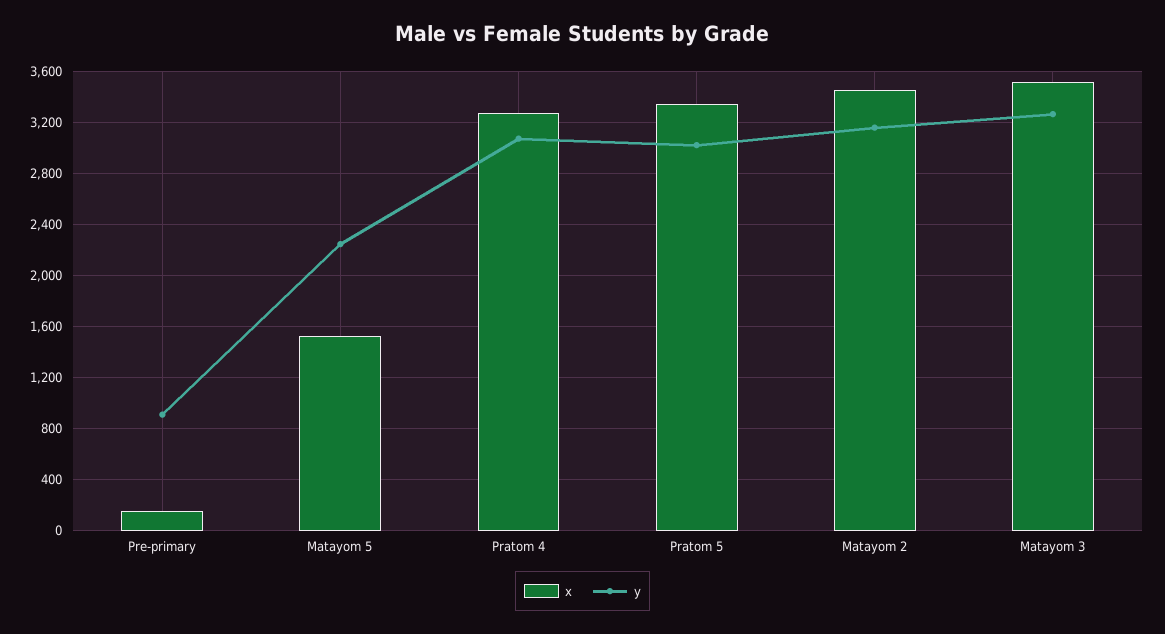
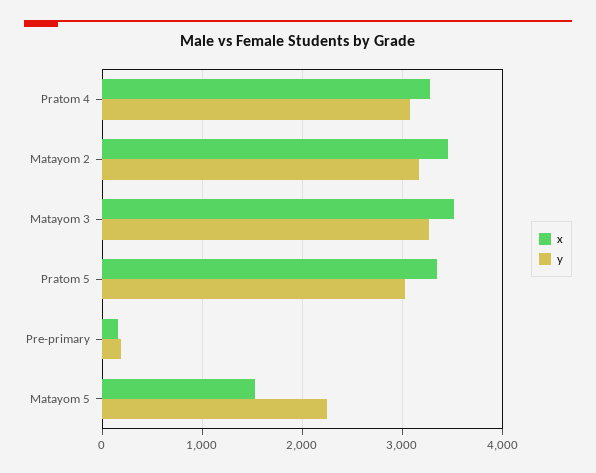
  {
    "x": {
      "Pre-primary": 150,
      "Matayom 5": 1550,
      "Pratom 4": 3250,
      "Pratom 5": 3350,
      "Matayom 2": 3450,
      "Matayom 3": 3500
    },
    "y": {
-     "Pre-primary": 900,
+     "Pre-primary": 200,
      "Matayom 5": 2250,
      "Pratom 4": 3100,
      "Pratom 5": 3050,
      "Matayom 2": 3150,
      "Matayom 3": 3250
    }
  }

